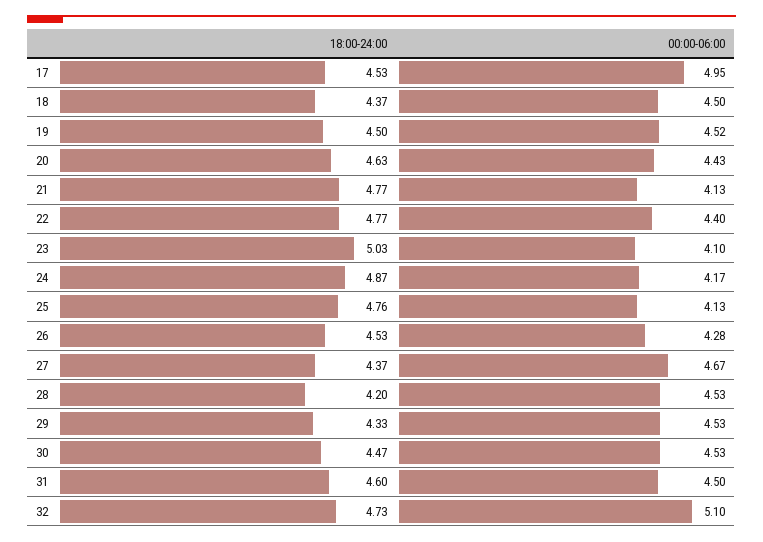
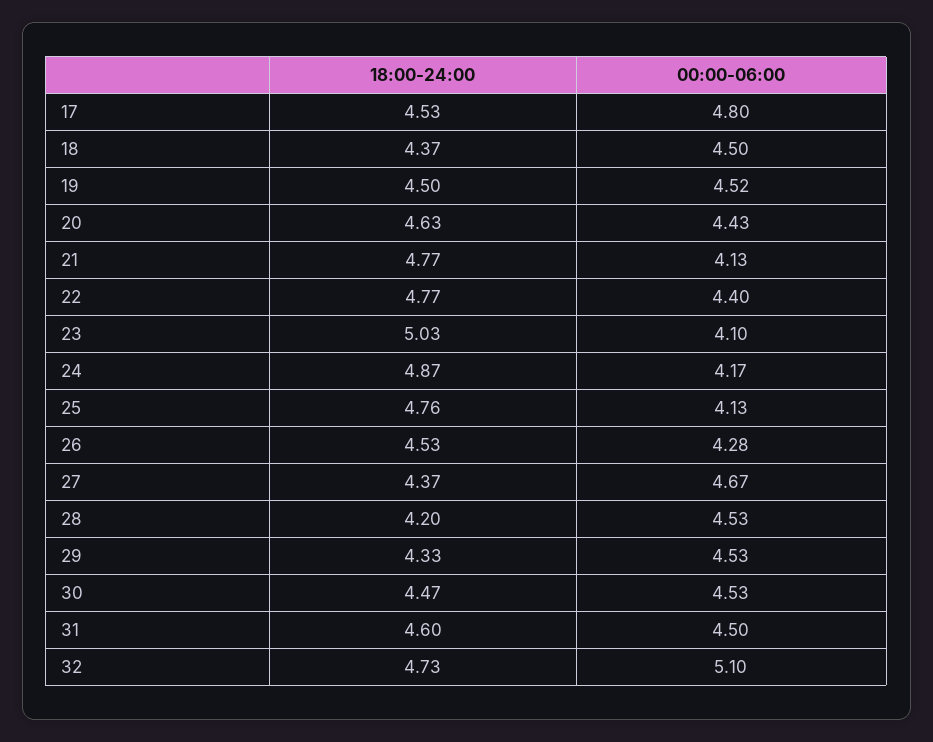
  {
    "18:00-24:00": {
      "17": 4.53,
      "18": 4.37,
      "19": 4.5,
      "20": 4.63,
      "21": 4.77,
      "22": 4.77,
      "23": 5.03,
      "24": 4.87,
      "25": 4.76,
      "26": 4.53,
      "27": 4.37,
      "28": 4.2,
      "29": 4.33,
      "30": 4.47,
      "31": 4.6,
      "32": 4.73
    },
    "00:00-06:00": {
-     "17": 4.95,
+     "17": 4.8,
      "18": 4.5,
      "19": 4.52,
      "20": 4.43,
      "21": 4.13,
      "22": 4.4,
      "23": 4.1,
      "24": 4.17,
      "25": 4.13,
      "26": 4.28,
      "27": 4.67,
      "28": 4.53,
      "29": 4.53,
      "30": 4.53,
      "31": 4.5,
      "32": 5.1
    }
  }

